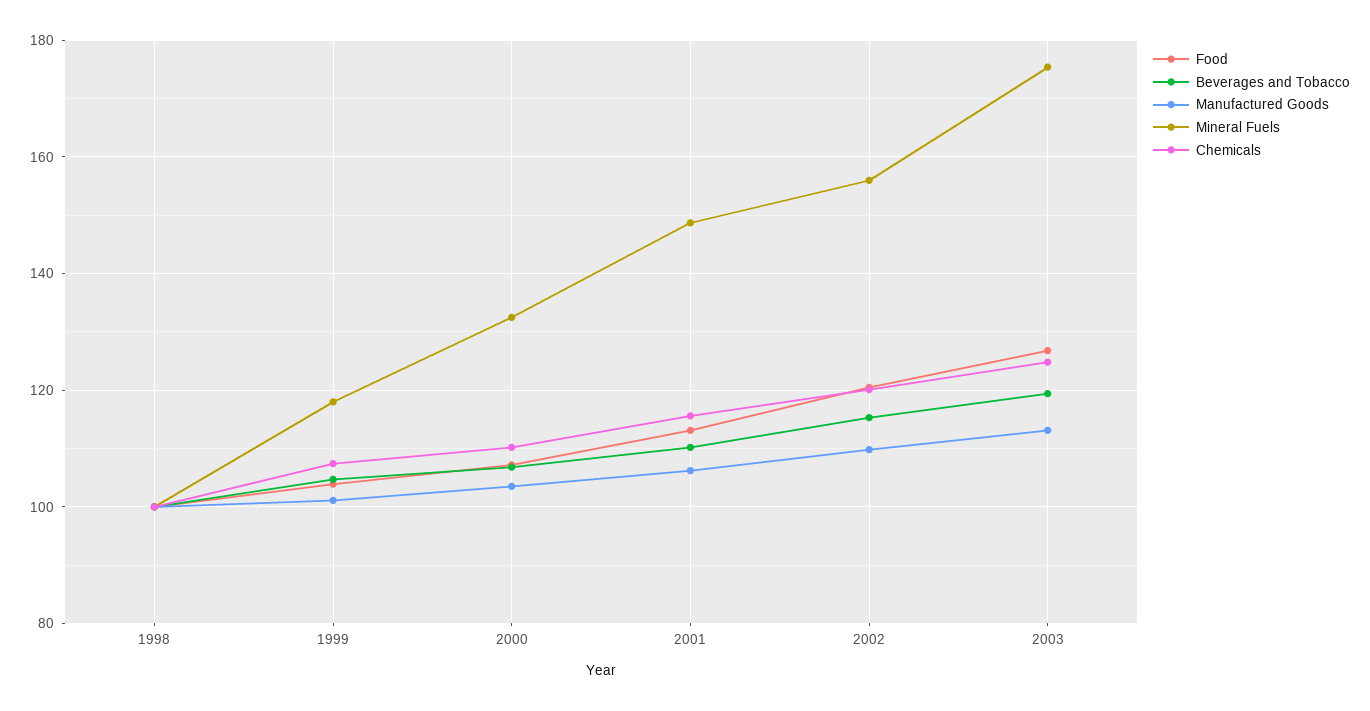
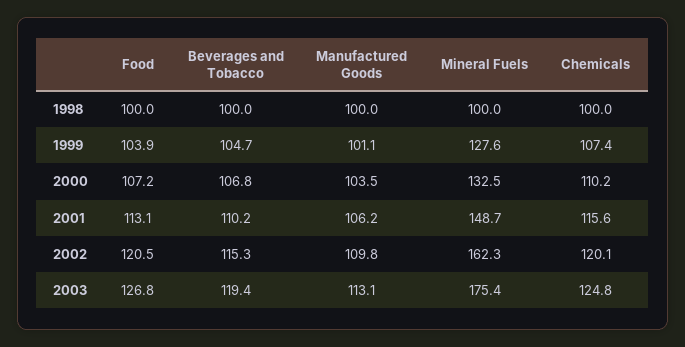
  {
    "Food": {
      "1998": 100,
      "1999": 103.9,
      "2000": 107.2,
      "2001": 113.1,
      "2002": 120.5,
      "2003": 126.8
    },
    "Beverages and Tobacco": {
      "1998": 100,
      "1999": 104.7,
      "2000": 106.8,
      "2001": 110.2,
      "2002": 115.3,
      "2003": 119.4
    },
    "Manufactured Goods": {
      "1998": 100,
      "1999": 101.1,
      "2000": 103.5,
      "2001": 106.2,
      "2002": 109.8,
      "2003": 113.1
    },
    "Mineral Fuels": {
      "1998": 100,
-     "1999": 118,
+     "1999": 127.6,
      "2000": 132.5,
      "2001": 148.7,
-     "2002": 156,
+     "2002": 162.3,
      "2003": 175.4
    },
    "Chemicals": {
      "1998": 100,
      "1999": 107.4,
      "2000": 110.2,
      "2001": 115.6,
      "2002": 120.1,
      "2003": 124.8
    }
  }

